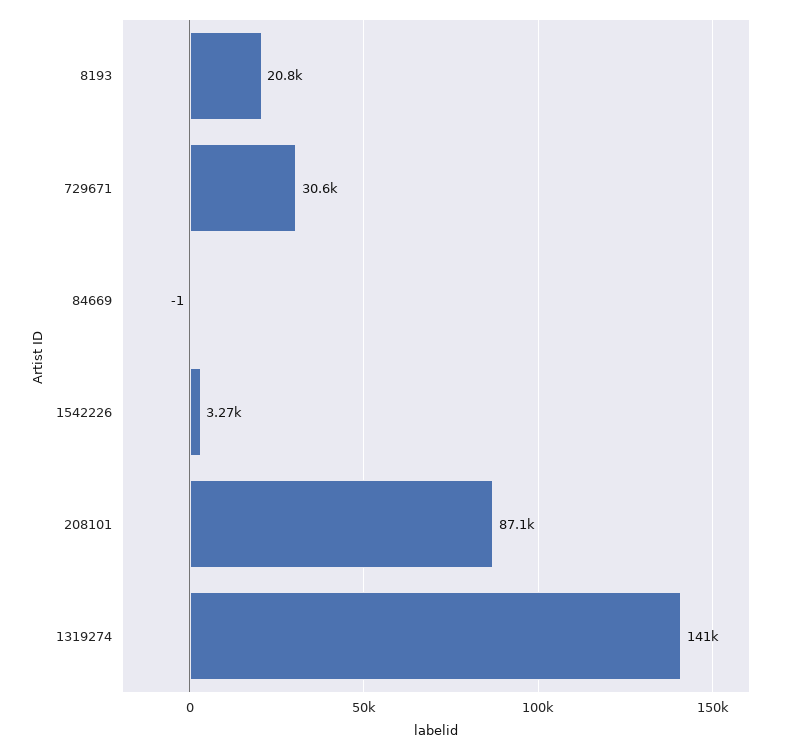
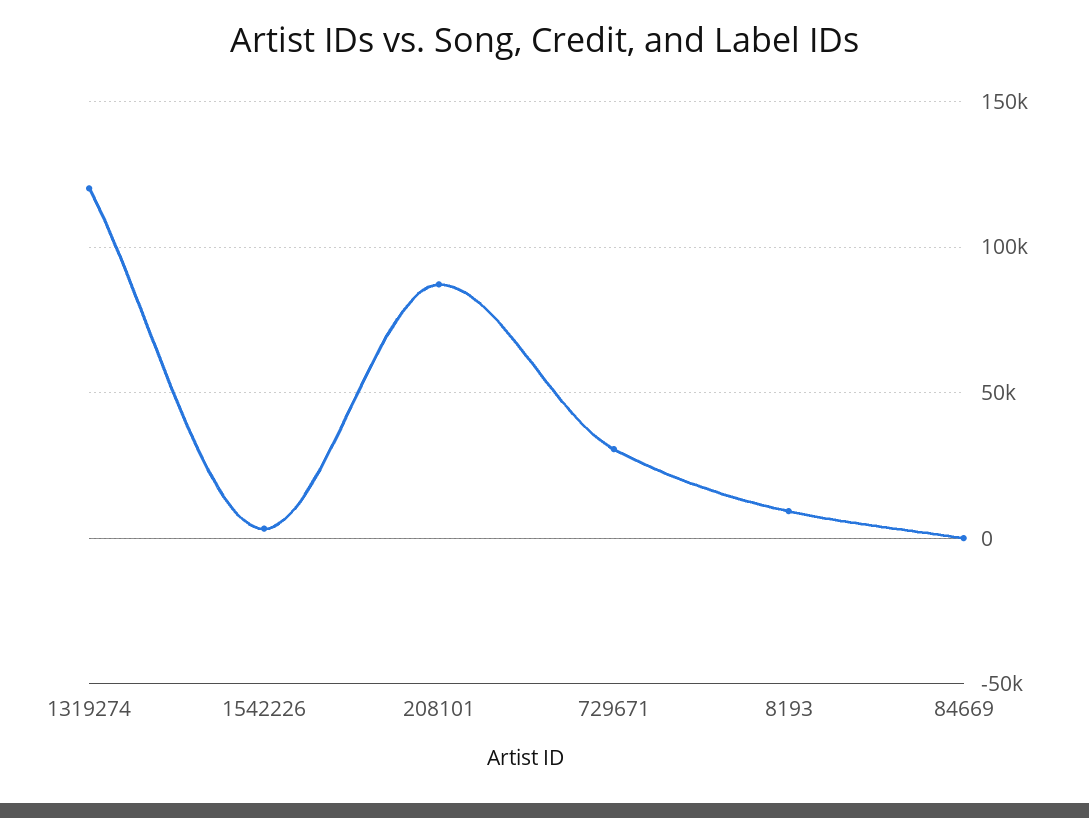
  {
-   "8193": 20800,
+   "8193": 10000,
    "729671": 30600,
    "84669": -1,
    "1542226": 3270,
    "208101": 87100,
-   "1319274": 141000
+   "1319274": 120000
  }

